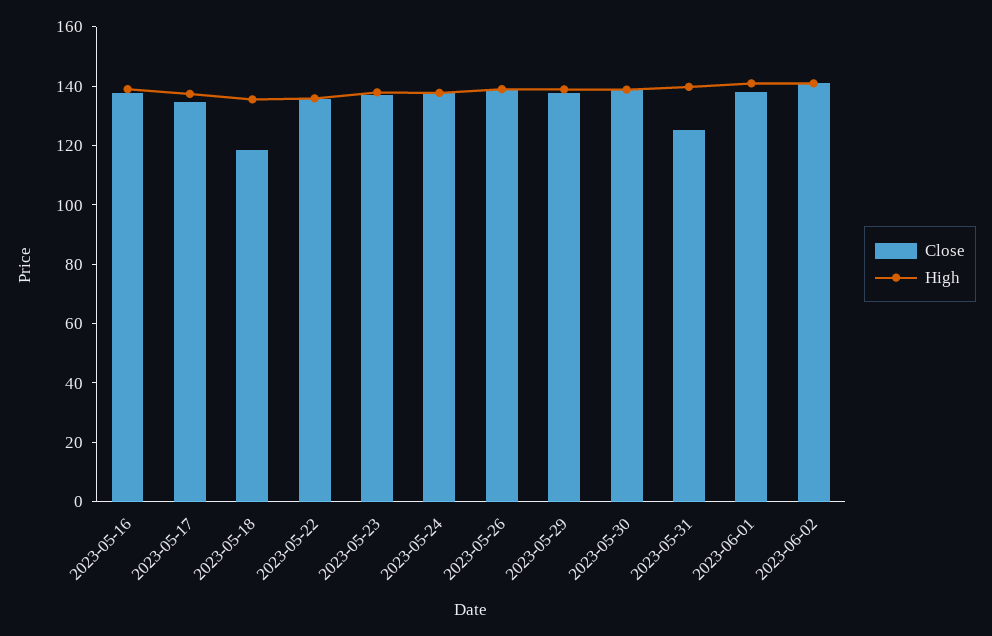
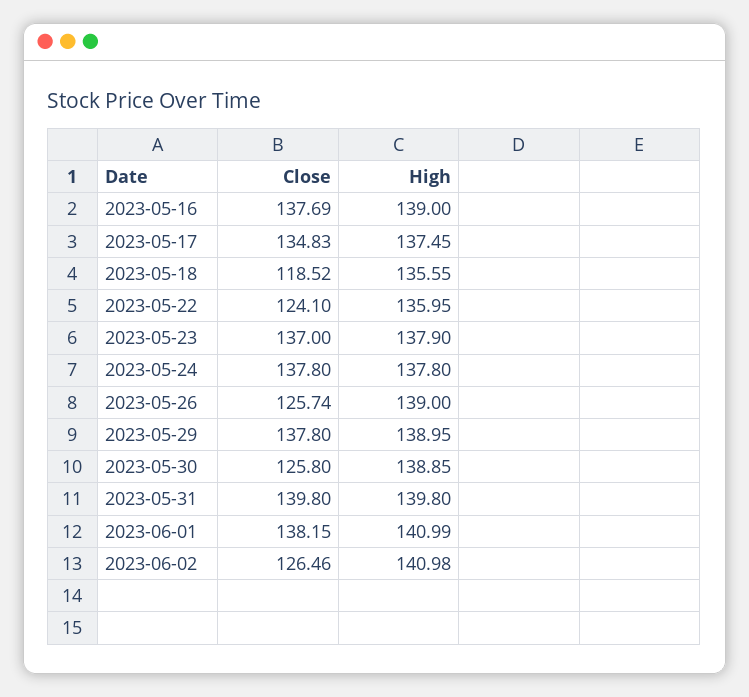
  {
    "Close": {
      "2023-05-16": 137.69,
      "2023-05-17": 134.83,
      "2023-05-18": 118.52,
-     "2023-05-22": 135,
+     "2023-05-22": 124.1,
      "2023-05-23": 137,
      "2023-05-24": 137.8,
-     "2023-05-26": 140,
+     "2023-05-26": 125.74,
      "2023-05-29": 137.8,
-     "2023-05-30": 140,
+     "2023-05-30": 125.8,
-     "2023-05-31": 125,
+     "2023-05-31": 139.8,
      "2023-06-01": 138.15,
-     "2023-06-02": 140
+     "2023-06-02": 126.46
    },
    "High": {
      "2023-05-16": 139,
      "2023-05-17": 137.45,
      "2023-05-18": 135.55,
      "2023-05-22": 135.95,
      "2023-05-23": 137.9,
      "2023-05-24": 137.8,
      "2023-05-26": 139,
      "2023-05-29": 138.95,
      "2023-05-30": 138.85,
      "2023-05-31": 139.8,
      "2023-06-01": 140.99,
      "2023-06-02": 140.98
    }
  }

